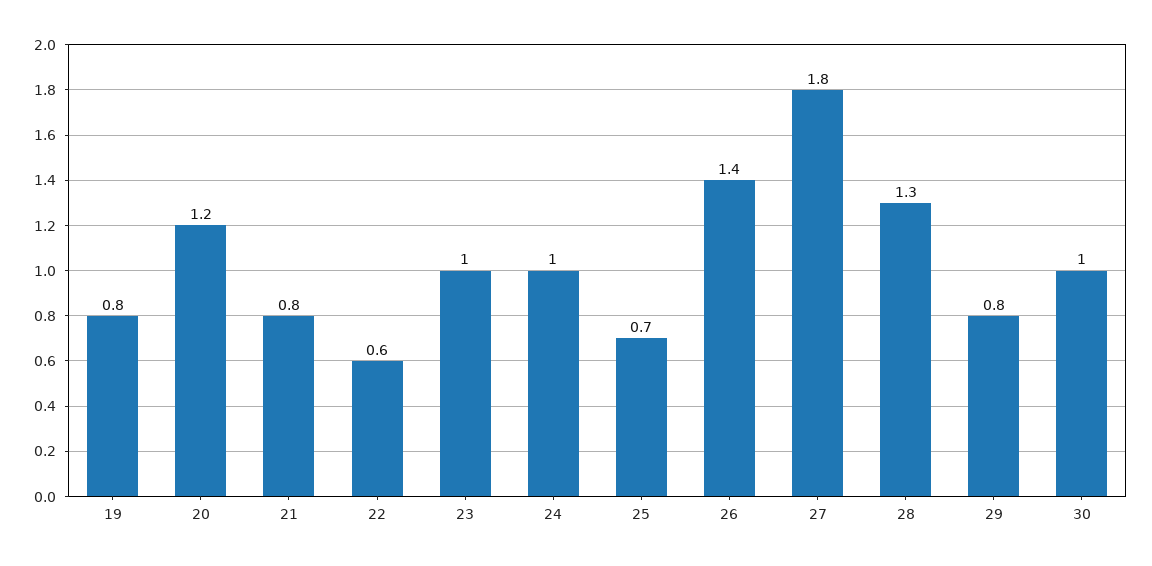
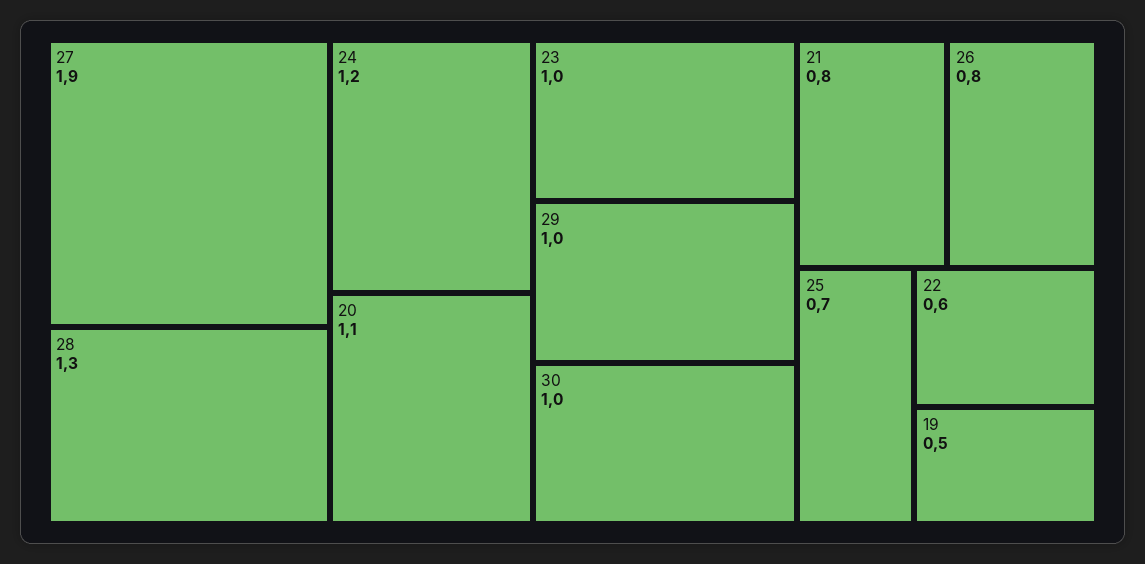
  {
-   "19": 0.8,
+   "19": 0.5,
-   "20": 1.2,
+   "20": 1.1,
    "21": 0.8,
    "22": 0.6,
    "23": 1,
-   "24": 1,
+   "24": 1.2,
    "25": 0.7,
-   "26": 1.4,
+   "26": 0.8,
-   "27": 1.8,
+   "27": 1.9,
    "28": 1.3,
-   "29": 0.8,
+   "29": 1,
    "30": 1
  }

